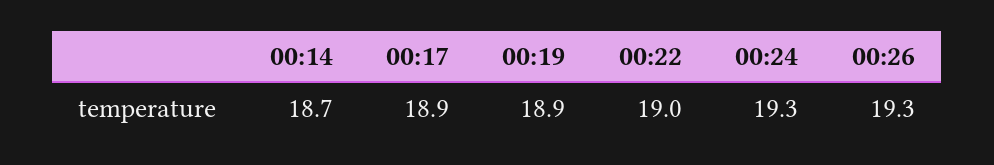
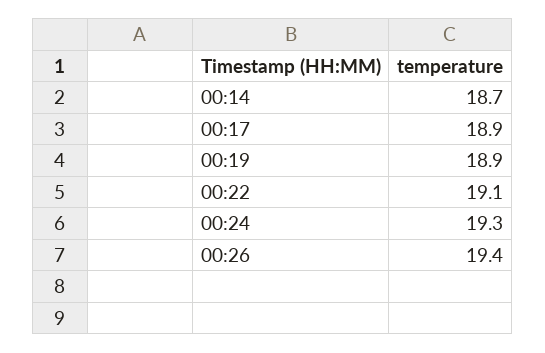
  {
    "00:14": 18.7,
    "00:17": 18.9,
    "00:19": 18.9,
-   "00:22": 19,
+   "00:22": 19.1,
    "00:24": 19.3,
-   "00:26": 19.3
+   "00:26": 19.4
  }

